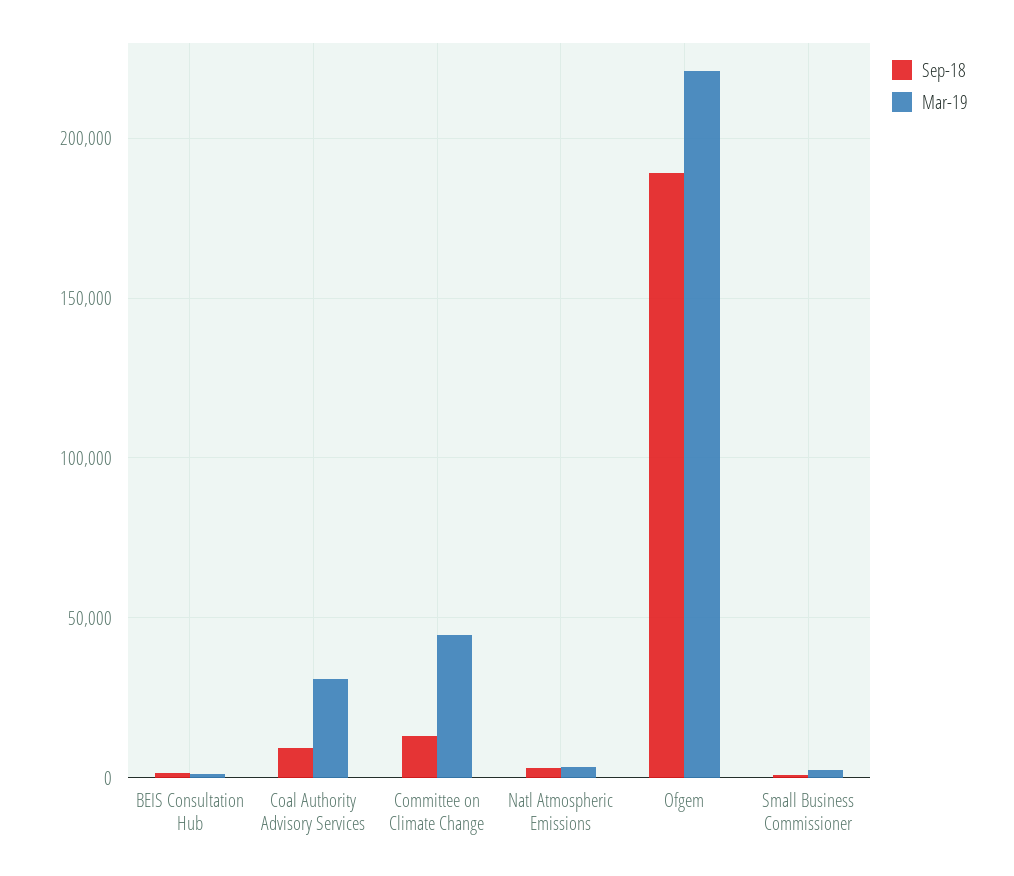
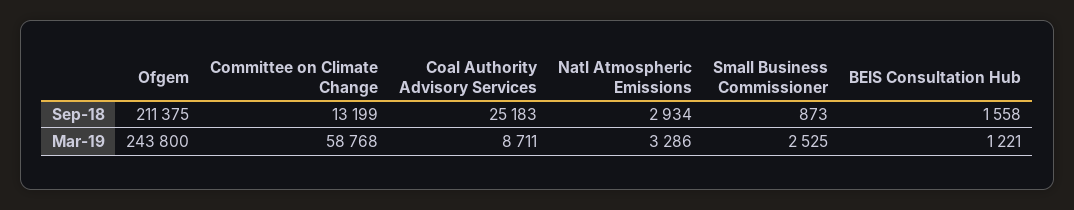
  {
    "Sep-18": {
      "BEIS Consultation Hub": 1558,
-     "Coal Authority Advisory Services": 10000,
+     "Coal Authority Advisory Services": 25183,
      "Committee on Climate Change": 13199,
      "Natl Atmospheric Emissions": 2934,
-     "Ofgem": 190000,
+     "Ofgem": 211375,
      "Small Business Commissioner": 873
    },
    "Mar-19": {
      "BEIS Consultation Hub": 1221,
-     "Coal Authority Advisory Services": 30000,
+     "Coal Authority Advisory Services": 8711,
-     "Committee on Climate Change": 45000,
+     "Committee on Climate Change": 58768,
      "Natl Atmospheric Emissions": 3286,
-     "Ofgem": 220000,
+     "Ofgem": 243800,
      "Small Business Commissioner": 2525
    }
  }

